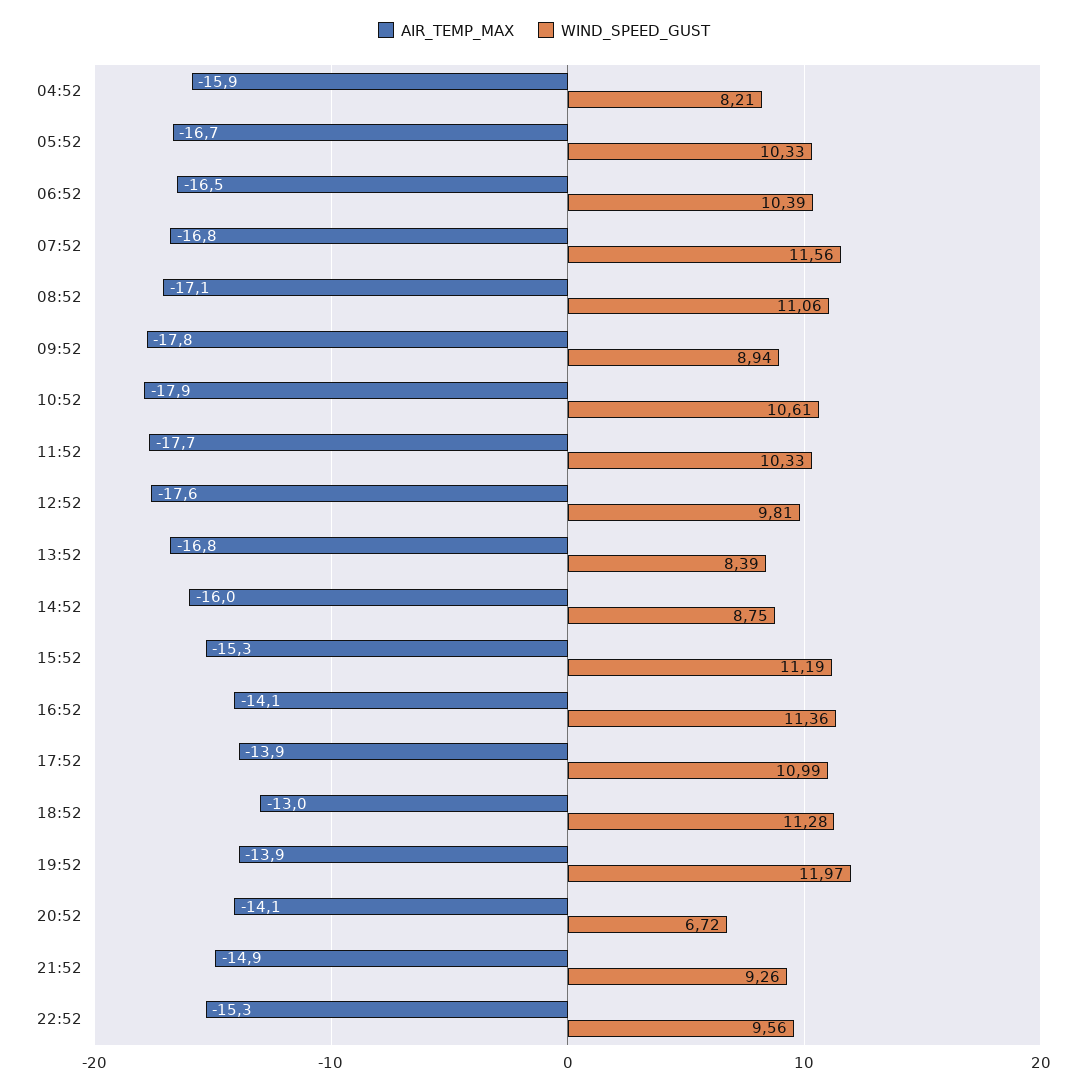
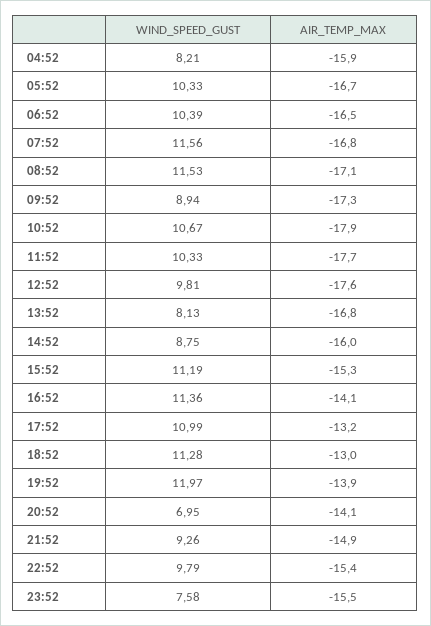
  {
    "AIR_TEMP_MAX": {
      "04:52": -15.9,
      "05:52": -16.7,
      "06:52": -16.5,
      "07:52": -16.8,
      "08:52": -17.1,
-     "09:52": -17.8,
+     "09:52": -17.3,
      "10:52": -17.9,
      "11:52": -17.7,
      "12:52": -17.6,
      "13:52": -16.8,
      "14:52": -16,
      "15:52": -15.3,
      "16:52": -14.1,
-     "17:52": -13.9,
+     "17:52": -13.2,
      "18:52": -13,
      "19:52": -13.9,
      "20:52": -14.1,
      "21:52": -14.9,
-     "22:52": -15.3
+     "22:52": -15.4,
+     "23:52": -15.5
    },
    "WIND_SPEED_GUST": {
      "04:52": 8.21,
      "05:52": 10.33,
      "06:52": 10.39,
      "07:52": 11.56,
-     "08:52": 11.06,
+     "08:52": 11.53,
      "09:52": 8.94,
-     "10:52": 10.61,
+     "10:52": 10.67,
      "11:52": 10.33,
      "12:52": 9.81,
-     "13:52": 8.39,
+     "13:52": 8.13,
      "14:52": 8.75,
      "15:52": 11.19,
      "16:52": 11.36,
      "17:52": 10.99,
      "18:52": 11.28,
      "19:52": 11.97,
-     "20:52": 6.72,
+     "20:52": 6.95,
      "21:52": 9.26,
-     "22:52": 9.56
+     "22:52": 9.79,
+     "23:52": 7.58
    }
  }

